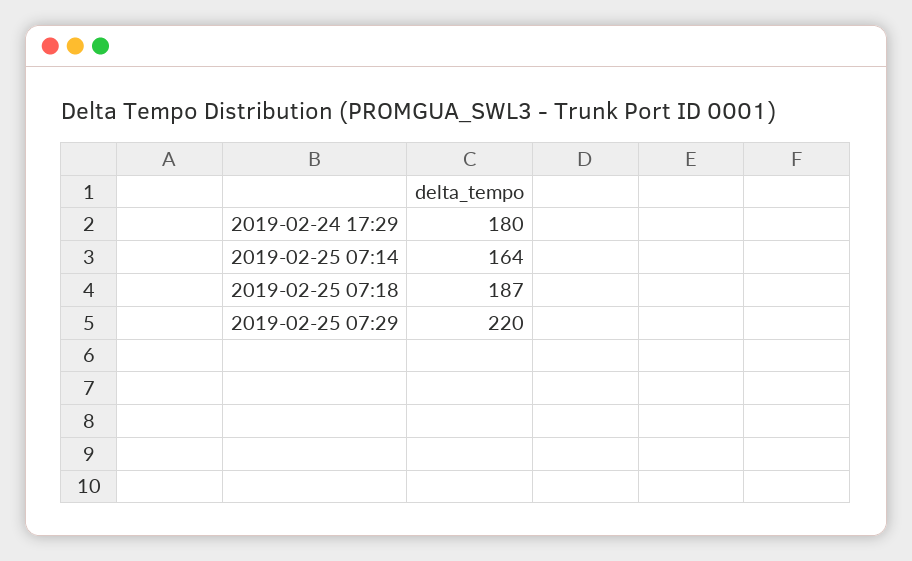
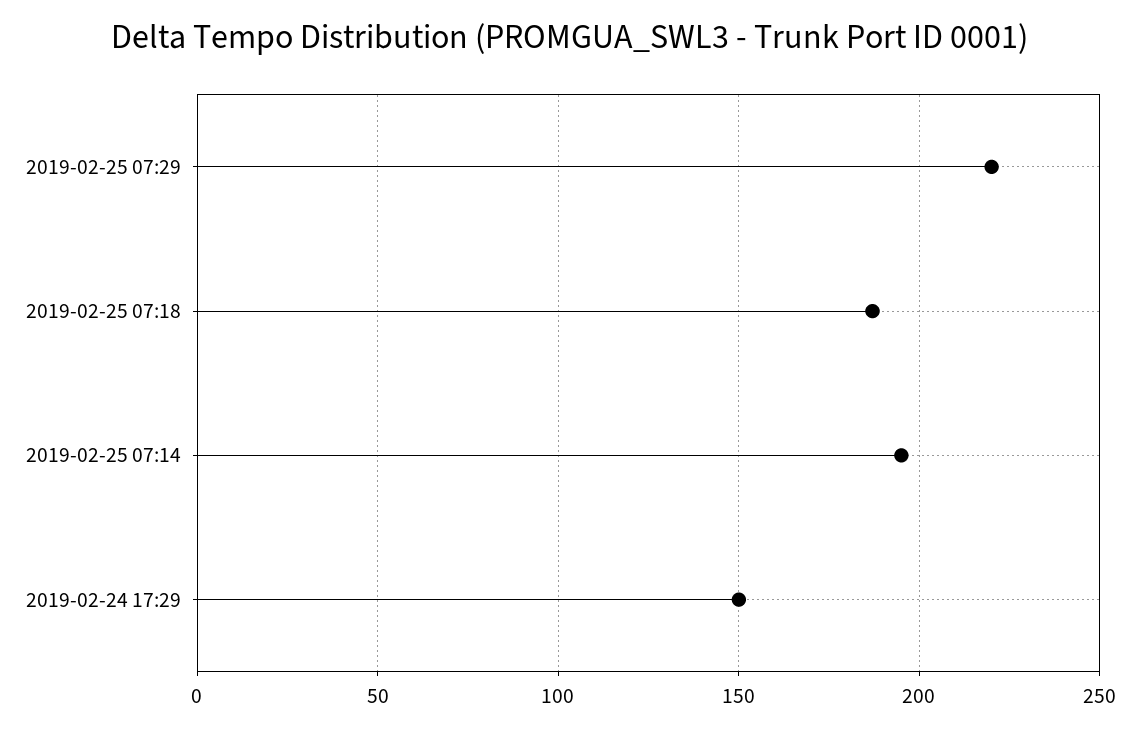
  {
-   "2019-02-24 17:29": 180,
+   "2019-02-24 17:29": 150,
-   "2019-02-25 07:14": 164,
+   "2019-02-25 07:14": 195,
    "2019-02-25 07:18": 187,
    "2019-02-25 07:29": 220
  }

